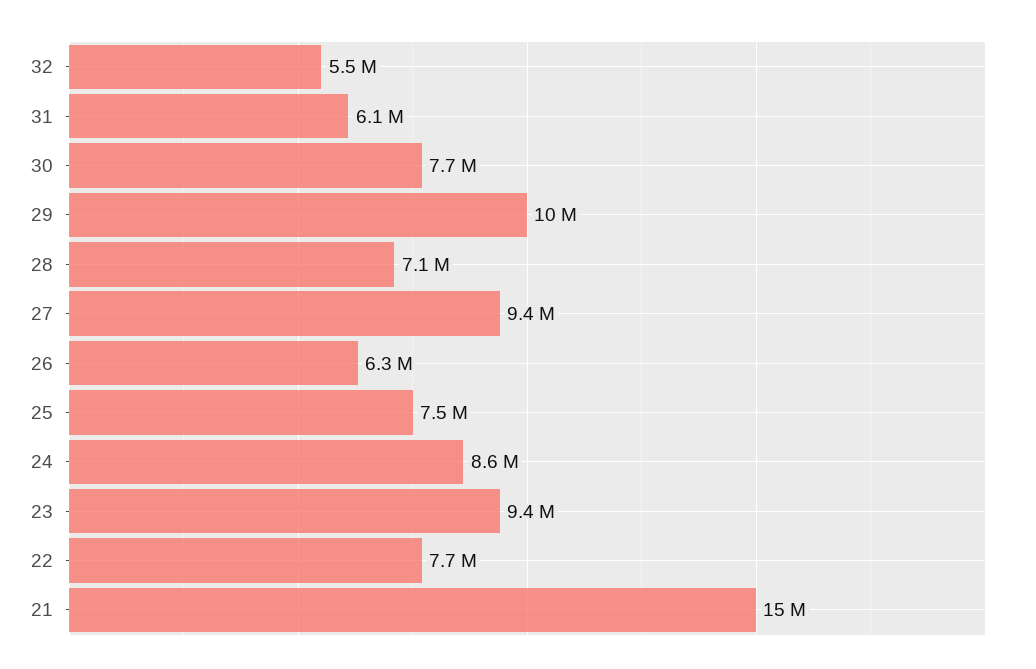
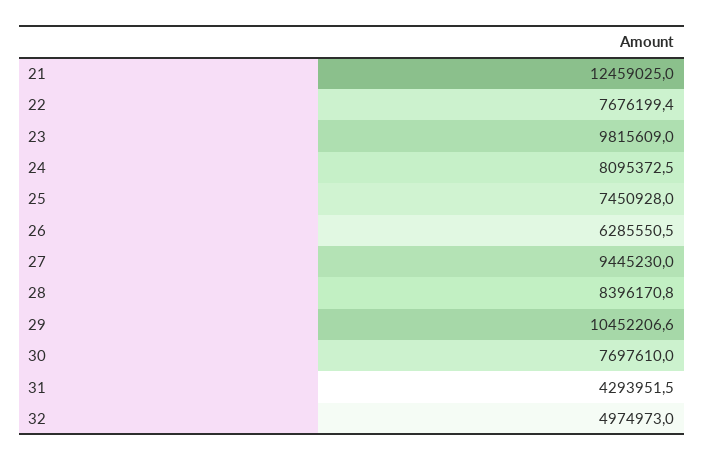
  {
-   "32": 5500000,
+   "32": 4974973,
-   "31": 6100000,
+   "31": 4293951.5,
    "30": 7697610,
    "29": 10452206.6,
-   "28": 7100000,
+   "28": 8396170.8,
    "27": 9445230,
    "26": 6285550.5,
    "25": 7450928,
-   "24": 8600000,
+   "24": 8095372.5,
-   "23": 9400000,
+   "23": 9815609,
    "22": 7676199.4,
-   "21": 15000000
+   "21": 12459025
  }

